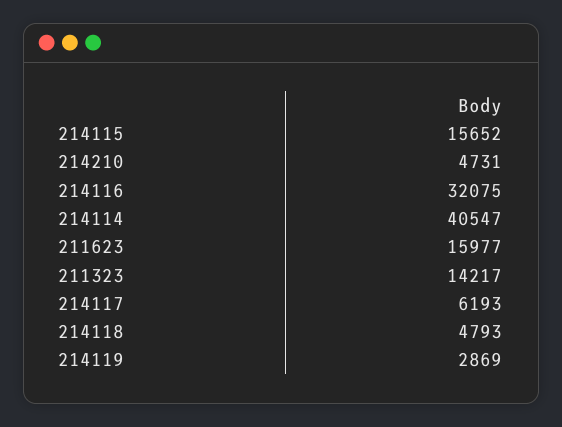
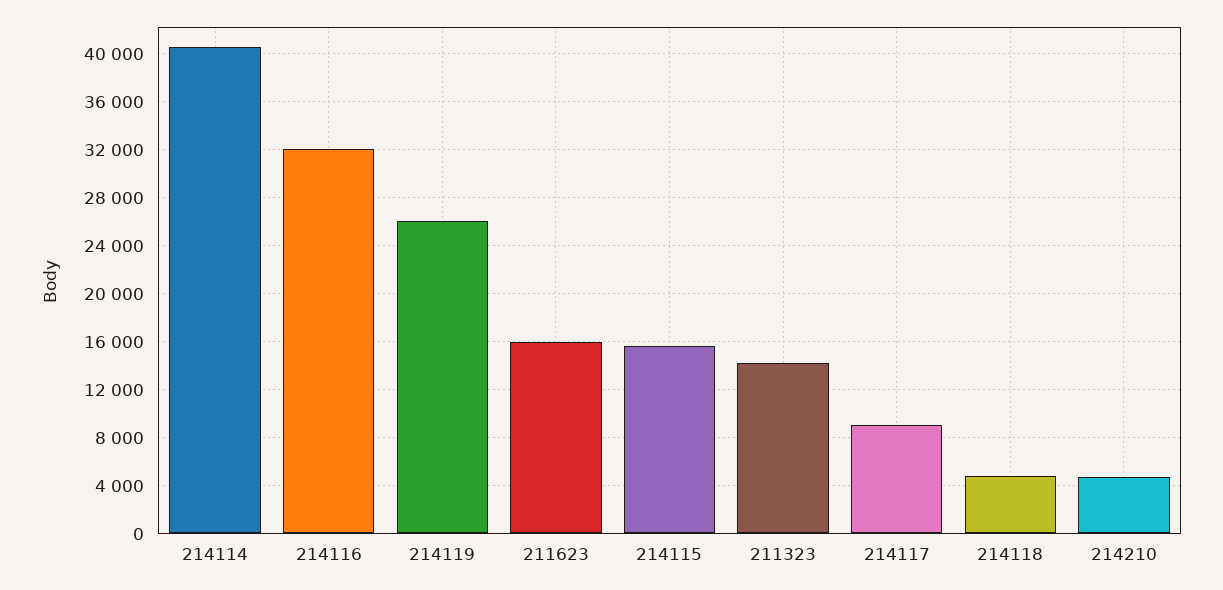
  {
    "214115": 15652,
    "214210": 4731,
    "214116": 32075,
    "214114": 40547,
    "211623": 15977,
    "211323": 14217,
-   "214117": 6193,
+   "214117": 9000,
    "214118": 4793,
-   "214119": 2869
+   "214119": 26000
  }

